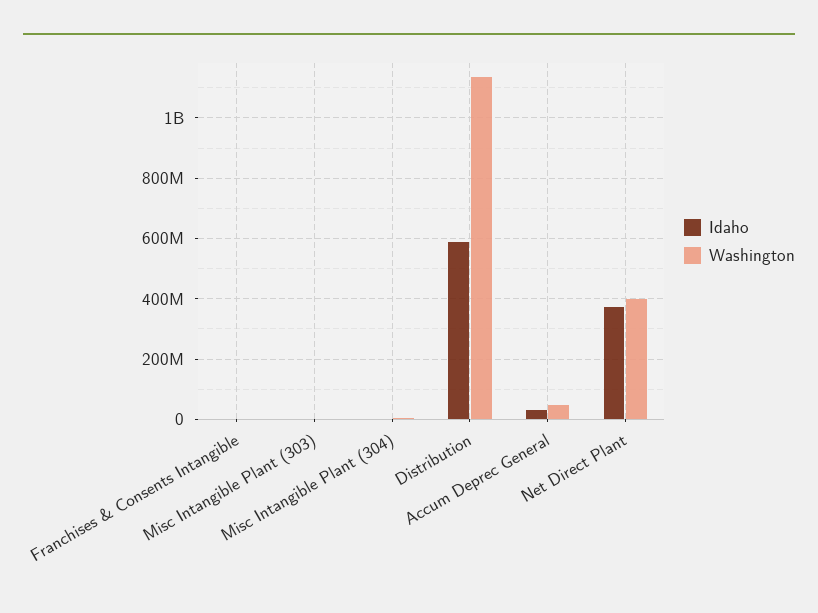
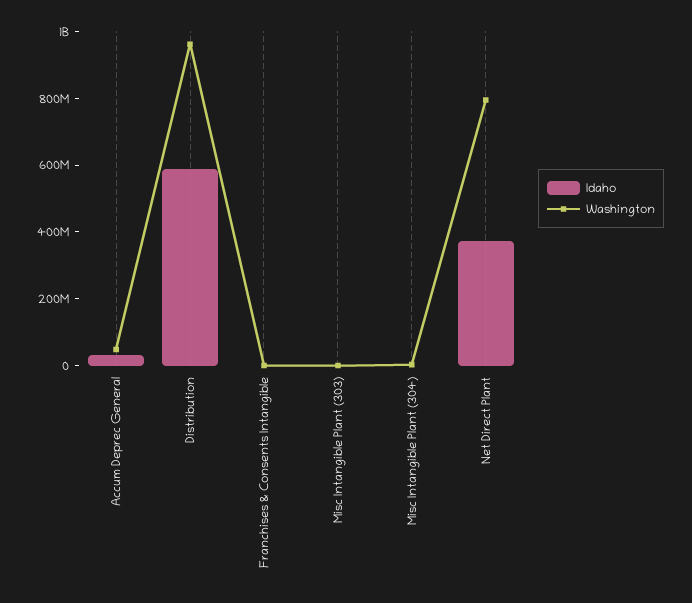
  {
    "Idaho": {
      "Franchises & Consents Intangible": 0,
      "Misc Intangible Plant (303)": 0,
      "Misc Intangible Plant (304)": 0,
      "Distribution": 580000000,
      "Accum Deprec General": 40000000,
      "Net Direct Plant": 380000000
    },
    "Washington": {
      "Franchises & Consents Intangible": 0,
      "Misc Intangible Plant (303)": 0,
      "Misc Intangible Plant (304)": 0,
-     "Distribution": 1140000000,
+     "Distribution": 950000000,
      "Accum Deprec General": 40000000,
-     "Net Direct Plant": 400000000
+     "Net Direct Plant": 800000000
    }
  }

